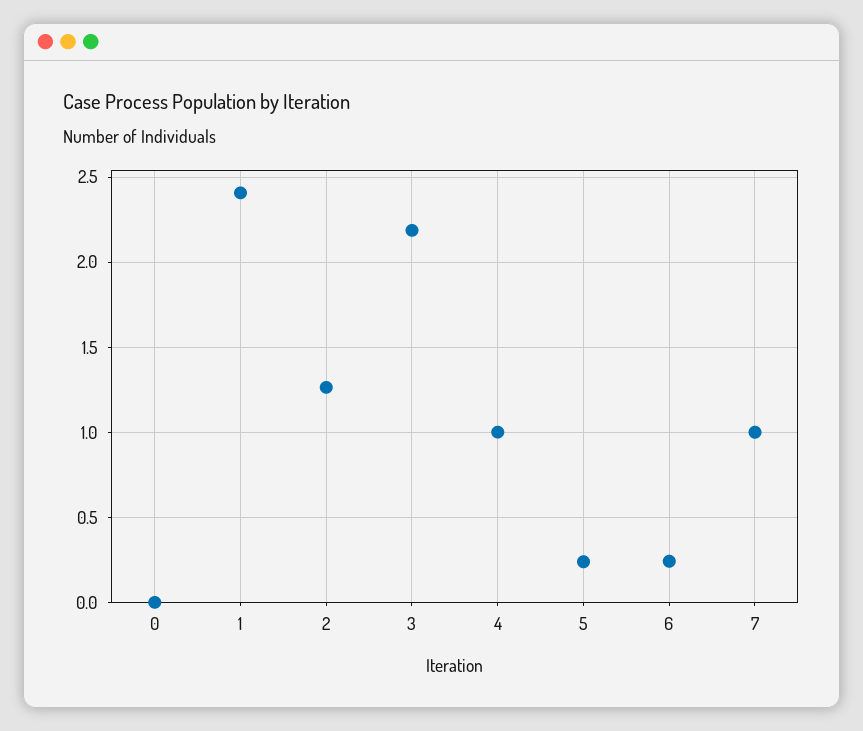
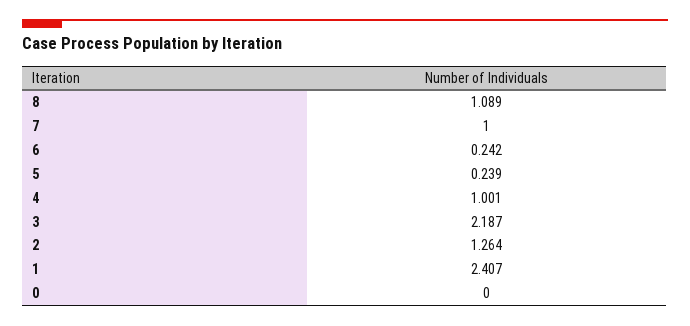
  {
    "0": 0,
    "1": 2.407,
    "2": 1.264,
    "3": 2.187,
    "4": 1.001,
    "5": 0.239,
    "6": 0.242,
-   "7": 1
+   "7": 1,
+   "8": 1.089
  }

